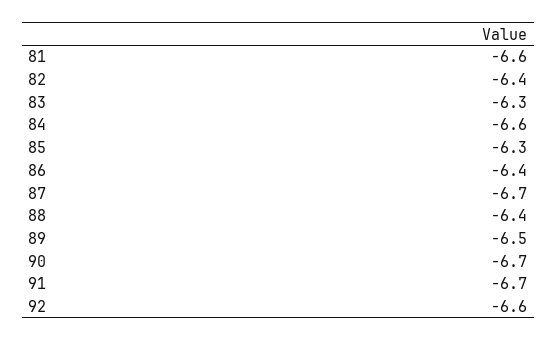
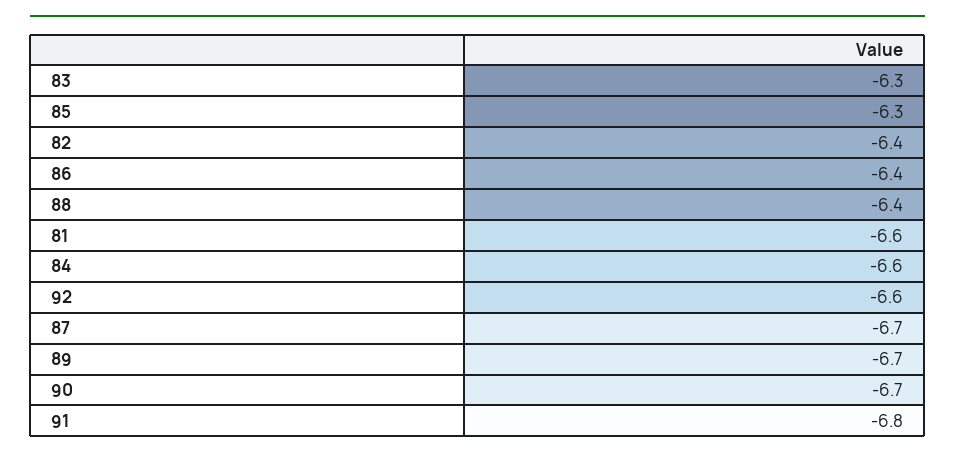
  {
    "81": -6.6,
    "82": -6.4,
    "83": -6.3,
    "84": -6.6,
    "85": -6.3,
    "86": -6.4,
    "87": -6.7,
    "88": -6.4,
-   "89": -6.5,
+   "89": -6.7,
    "90": -6.7,
-   "91": -6.7,
+   "91": -6.8,
    "92": -6.6
  }

